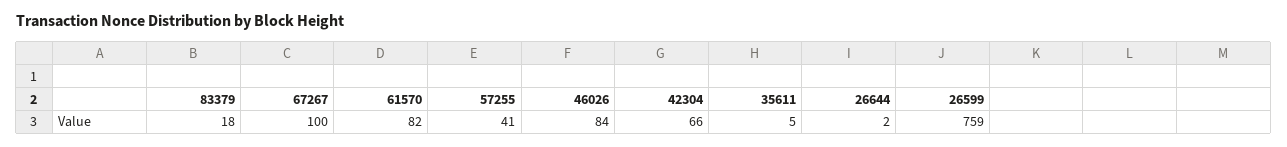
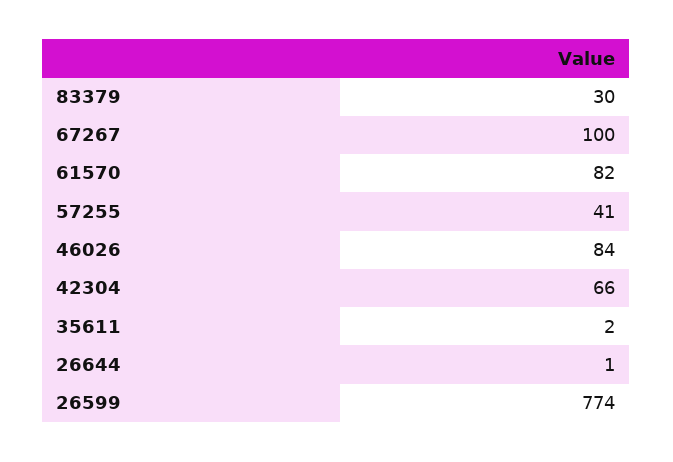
  {
-   "83379": 18,
+   "83379": 30,
    "67267": 100,
    "61570": 82,
    "57255": 41,
    "46026": 84,
    "42304": 66,
-   "35611": 5,
+   "35611": 2,
-   "26644": 2,
+   "26644": 1,
-   "26599": 759
+   "26599": 774
  }

